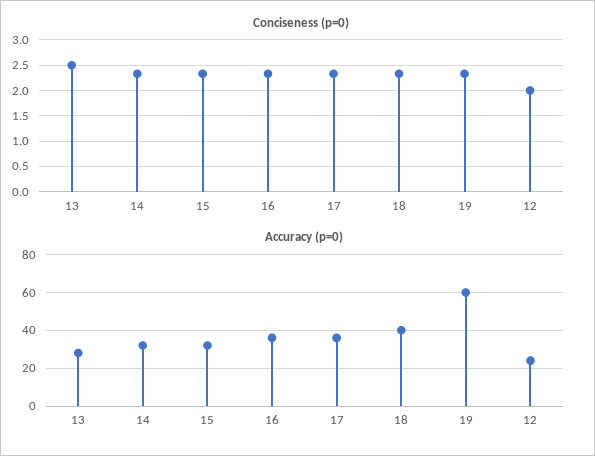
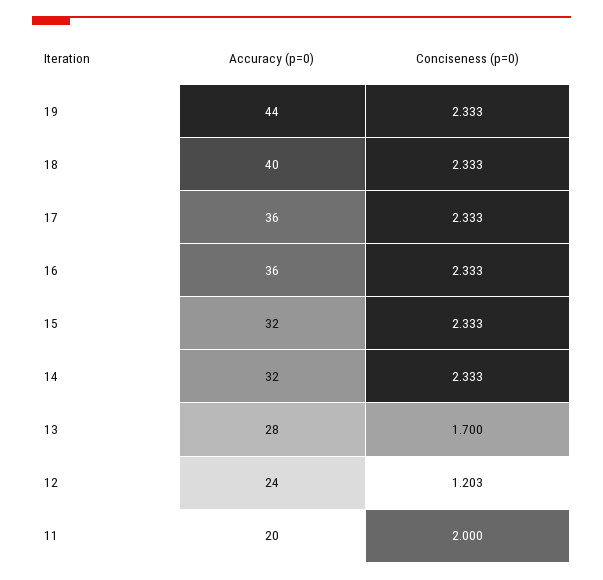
  {
    "Conciseness (p=0)": {
-     "13": 2.5,
+     "13": 1.7,
      "14": 2.333,
      "15": 2.333,
      "16": 2.333,
      "17": 2.333,
      "18": 2.333,
      "19": 2.333,
-     "12": 2
+     "12": 1.203,
+     "11": 2
    },
    "Accuracy (p=0)": {
      "13": 28,
      "14": 32,
      "15": 32,
      "16": 36,
      "17": 36,
      "18": 40,
-     "19": 60,
+     "19": 44,
-     "12": 24
+     "12": 24,
+     "11": 20
    }
  }

